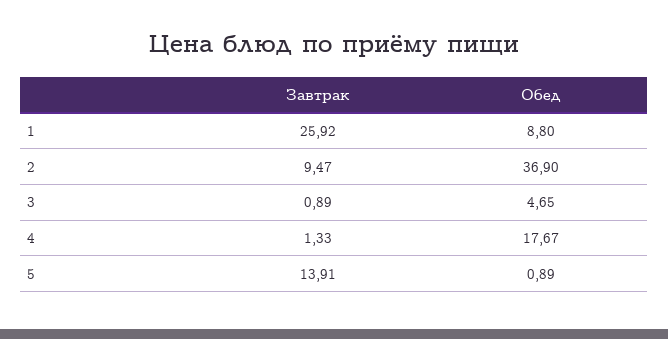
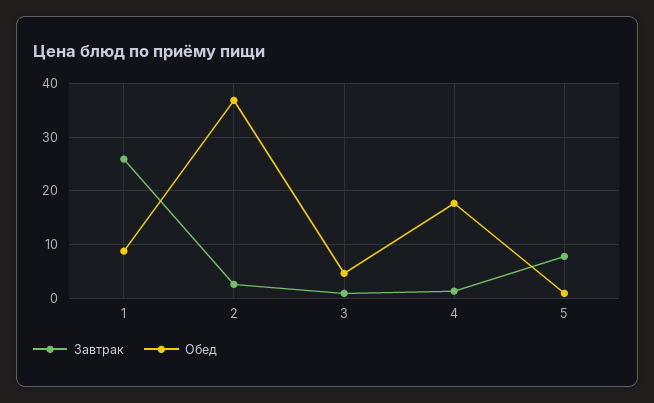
  {
    "Завтрак": {
      "1": 25.92,
-     "2": 9.47,
+     "2": 2,
      "3": 0.89,
      "4": 1.33,
-     "5": 13.91
+     "5": 8
    },
    "Обед": {
      "1": 8.8,
      "2": 36.9,
      "3": 4.65,
      "4": 17.67,
      "5": 0.89
    }
  }

